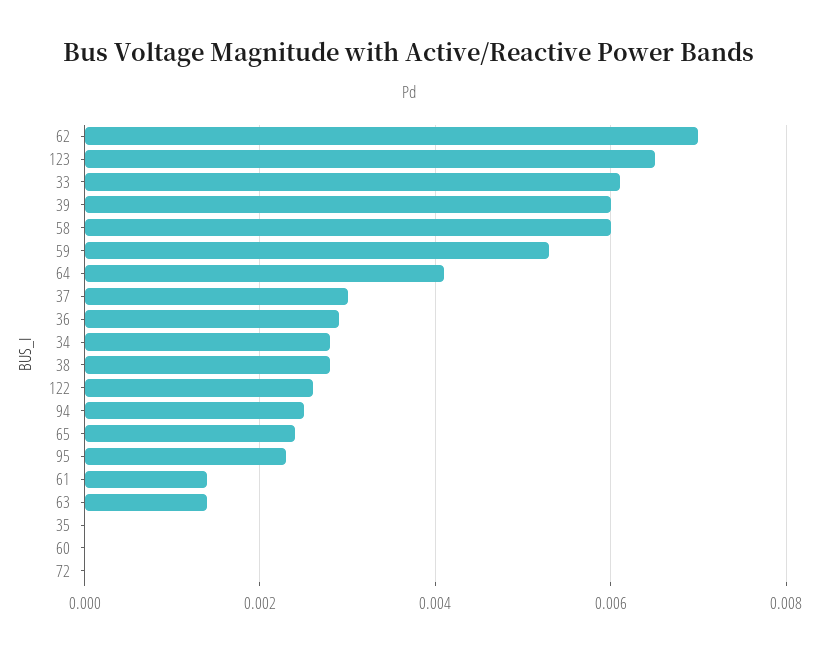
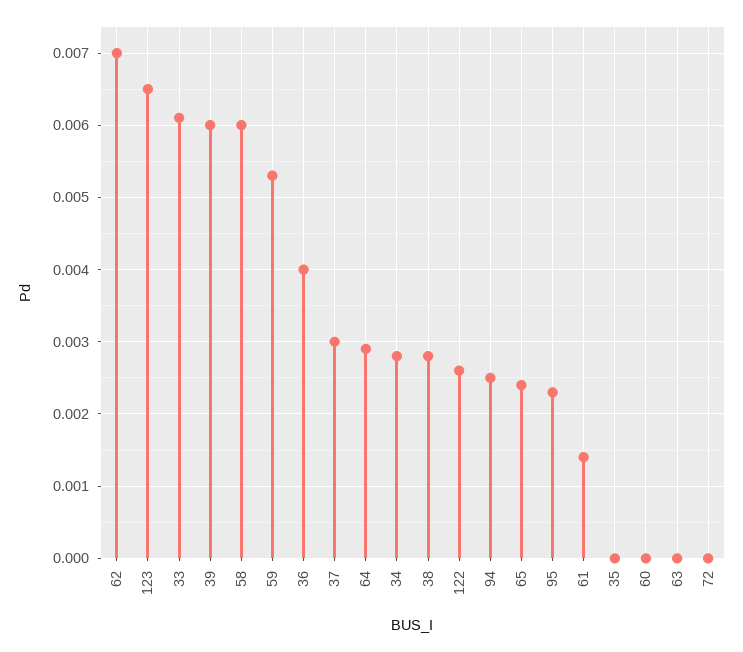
  {
    "62": 0.007,
    "123": 0.0065,
    "33": 0.0061,
    "39": 0.006,
    "58": 0.006,
    "59": 0.0053,
-   "64": 0.004,
+   "64": 0.0029,
    "37": 0.003,
-   "36": 0.003,
+   "36": 0.004,
    "34": 0.0028,
    "38": 0.0028,
    "122": 0.0026,
    "94": 0.0025,
    "65": 0.0024,
    "95": 0.0023,
    "61": 0.0014,
-   "63": 0.0015,
+   "63": 0,
    "35": 0,
    "60": 0,
    "72": 0
  }

